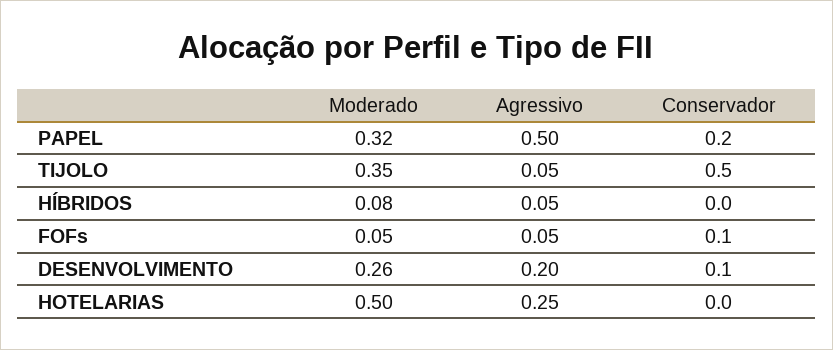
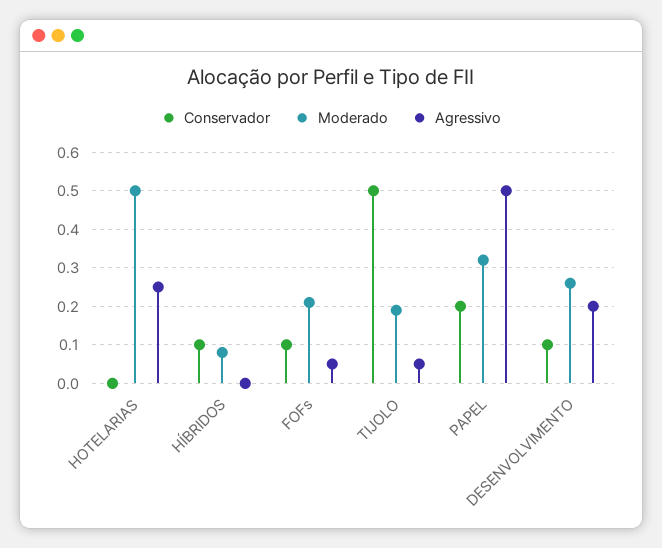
  {
    "Moderado": {
      "PAPEL": 0.32,
-     "TIJOLO": 0.35,
+     "TIJOLO": 0.2,
      "HÍBRIDOS": 0.08,
-     "FOFs": 0.05,
+     "FOFs": 0.2,
      "DESENVOLVIMENTO": 0.26,
      "HOTELARIAS": 0.5
    },
    "Agressivo": {
      "PAPEL": 0.5,
      "TIJOLO": 0.05,
-     "HÍBRIDOS": 0.05,
+     "HÍBRIDOS": 0,
      "FOFs": 0.05,
      "DESENVOLVIMENTO": 0.2,
      "HOTELARIAS": 0.25
    },
    "Conservador": {
      "PAPEL": 0.2,
      "TIJOLO": 0.5,
-     "HÍBRIDOS": 0,
+     "HÍBRIDOS": 0.1,
      "FOFs": 0.1,
      "DESENVOLVIMENTO": 0.1,
      "HOTELARIAS": 0
    }
  }

